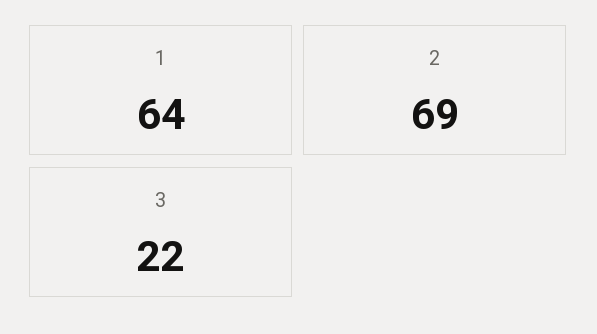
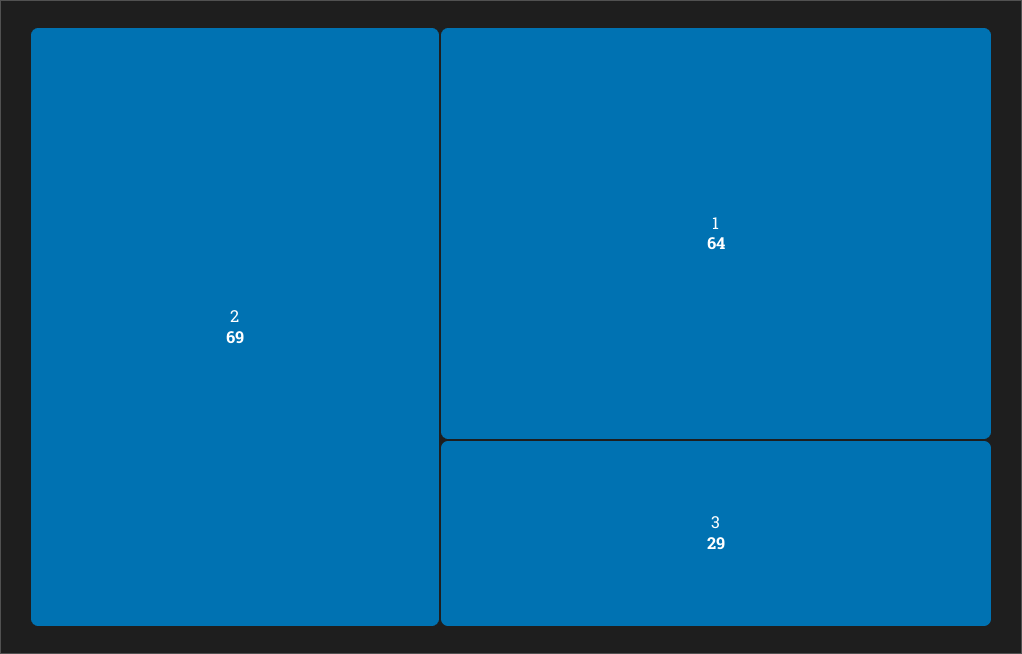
  {
    "1": 64,
    "2": 69,
-   "3": 22
+   "3": 29
  }

